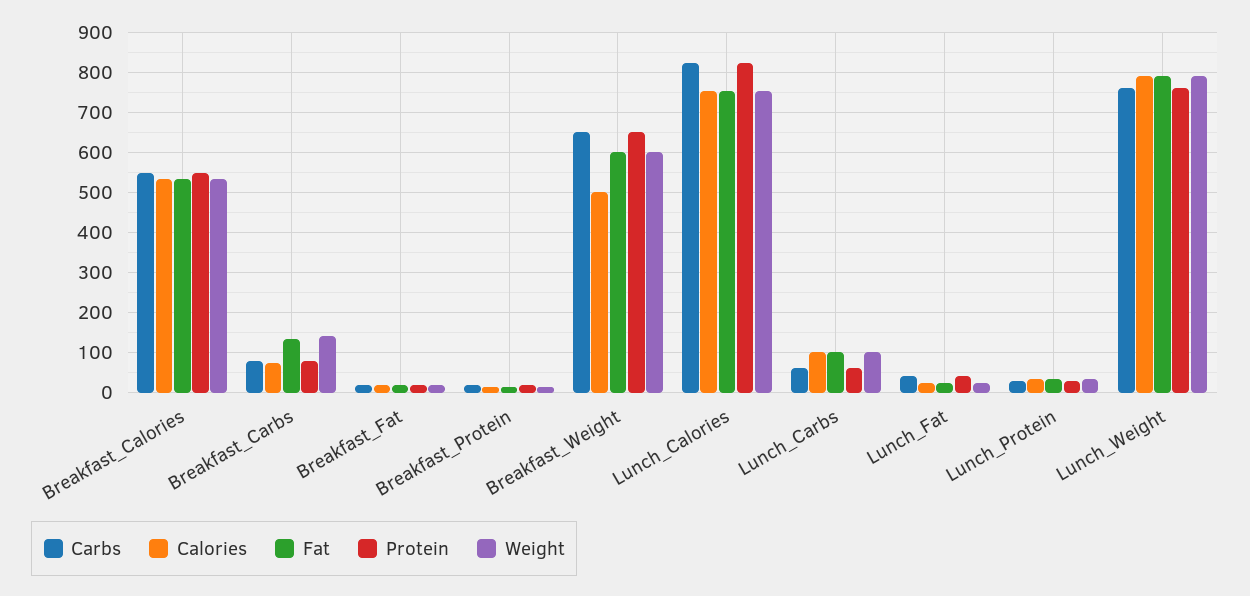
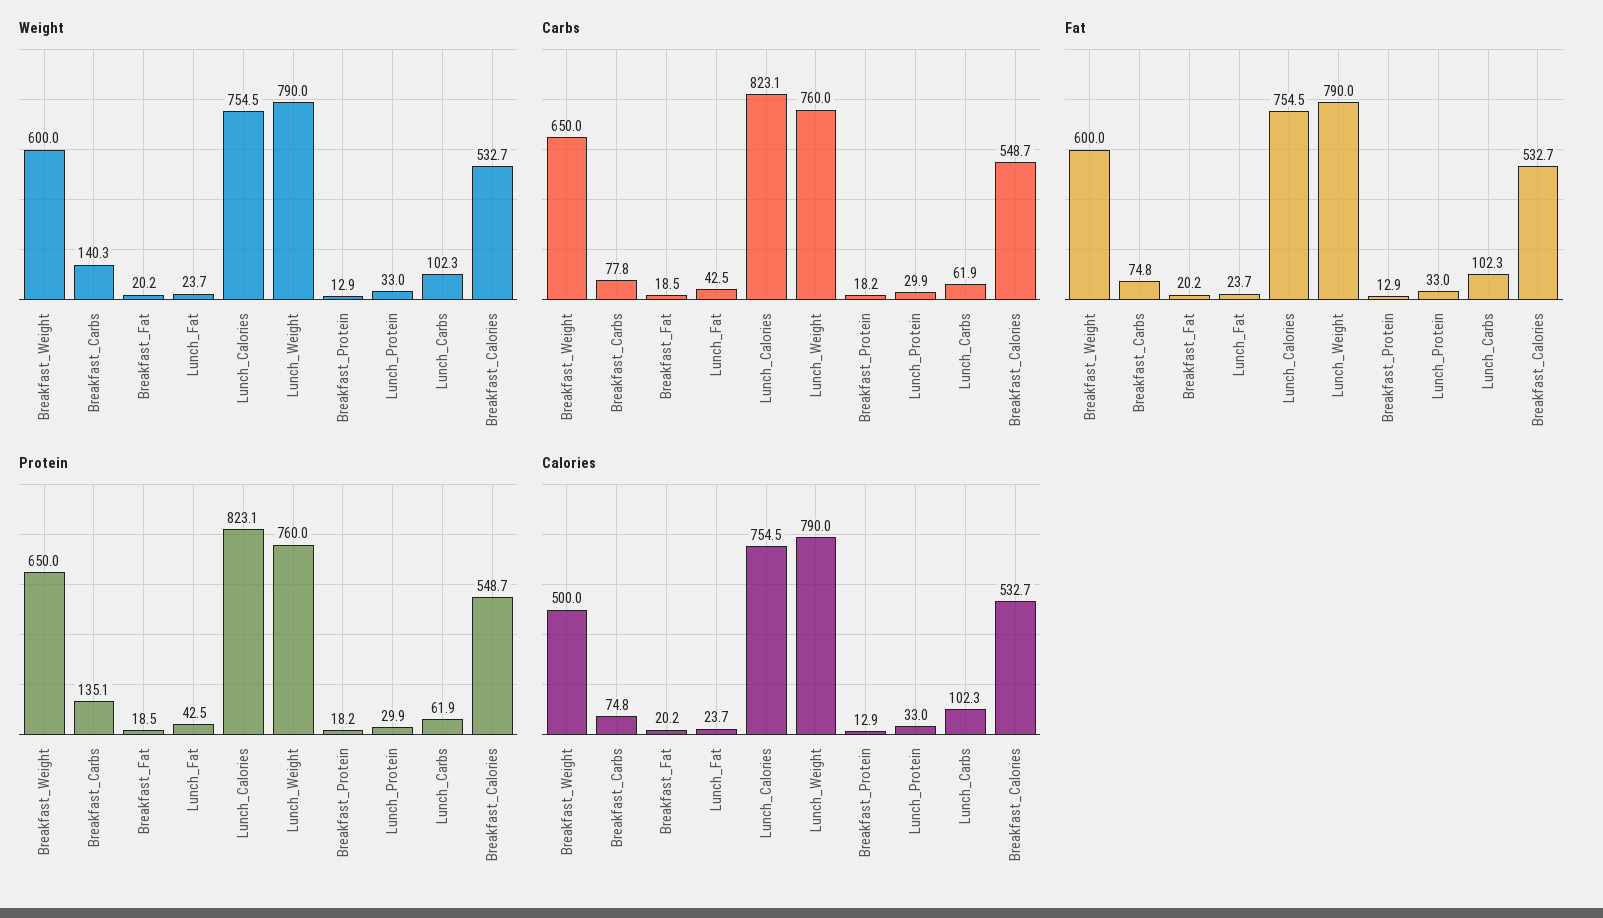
  {
    "Carbs": {
      "Breakfast_Calories": 548.7,
      "Breakfast_Carbs": 77.8,
      "Breakfast_Fat": 18.5,
      "Breakfast_Protein": 18.2,
      "Breakfast_Weight": 650,
      "Lunch_Calories": 823.1,
      "Lunch_Carbs": 61.9,
      "Lunch_Fat": 42.5,
      "Lunch_Protein": 29.9,
      "Lunch_Weight": 760
    },
    "Calories": {
      "Breakfast_Calories": 532.7,
      "Breakfast_Carbs": 74.8,
      "Breakfast_Fat": 20.2,
      "Breakfast_Protein": 12.9,
      "Breakfast_Weight": 500,
      "Lunch_Calories": 754.5,
      "Lunch_Carbs": 102.3,
      "Lunch_Fat": 23.7,
      "Lunch_Protein": 33,
      "Lunch_Weight": 790
    },
    "Fat": {
      "Breakfast_Calories": 532.7,
-     "Breakfast_Carbs": 140,
+     "Breakfast_Carbs": 74.8,
      "Breakfast_Fat": 20.2,
      "Breakfast_Protein": 12.9,
      "Breakfast_Weight": 600,
      "Lunch_Calories": 754.5,
      "Lunch_Carbs": 102.3,
      "Lunch_Fat": 23.7,
      "Lunch_Protein": 33,
      "Lunch_Weight": 790
    },
    "Protein": {
      "Breakfast_Calories": 548.7,
-     "Breakfast_Carbs": 80,
+     "Breakfast_Carbs": 135.1,
      "Breakfast_Fat": 18.5,
      "Breakfast_Protein": 18.2,
      "Breakfast_Weight": 650,
      "Lunch_Calories": 823.1,
      "Lunch_Carbs": 61.9,
      "Lunch_Fat": 42.5,
      "Lunch_Protein": 29.9,
      "Lunch_Weight": 760
    },
    "Weight": {
      "Breakfast_Calories": 532.7,
      "Breakfast_Carbs": 140.3,
      "Breakfast_Fat": 20.2,
      "Breakfast_Protein": 12.9,
      "Breakfast_Weight": 600,
      "Lunch_Calories": 754.5,
      "Lunch_Carbs": 102.3,
      "Lunch_Fat": 23.7,
      "Lunch_Protein": 33,
      "Lunch_Weight": 790
    }
  }

